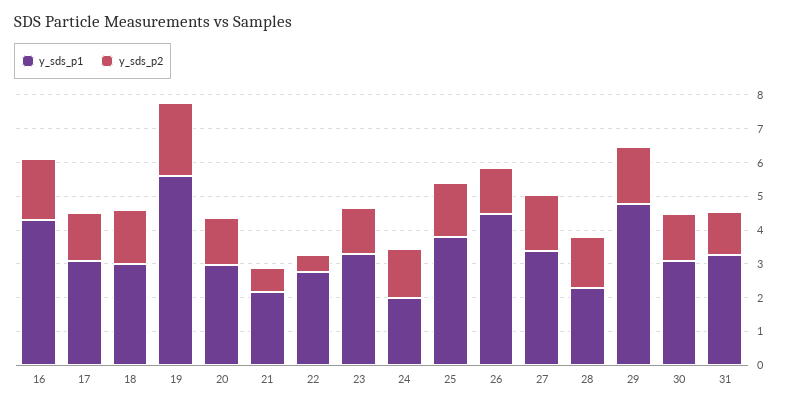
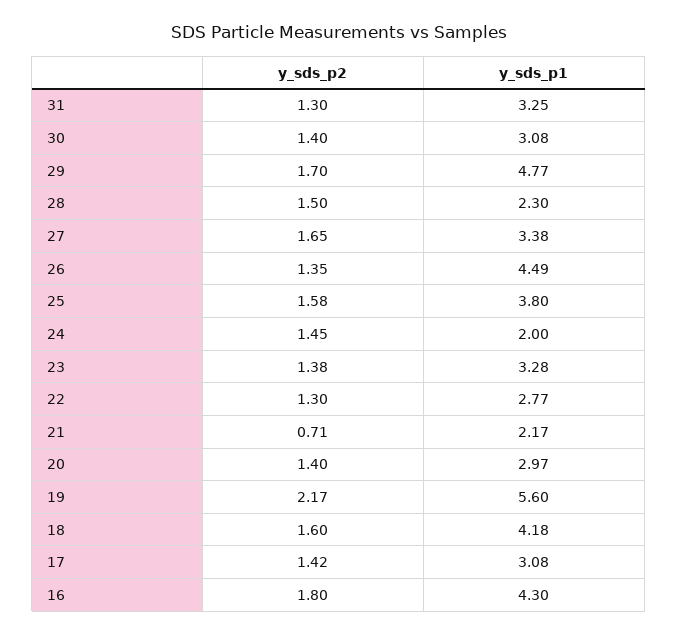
  {
    "y_sds_p1": {
      "16": 4.3,
      "17": 3.08,
-     "18": 3,
+     "18": 4.18,
      "19": 5.6,
      "20": 2.97,
      "21": 2.17,
      "22": 2.77,
      "23": 3.28,
      "24": 2,
      "25": 3.8,
      "26": 4.49,
      "27": 3.38,
      "28": 2.3,
      "29": 4.77,
      "30": 3.08,
      "31": 3.25
    },
    "y_sds_p2": {
      "16": 1.8,
      "17": 1.42,
      "18": 1.6,
      "19": 2.17,
      "20": 1.4,
      "21": 0.71,
-     "22": 0.5,
+     "22": 1.3,
      "23": 1.38,
      "24": 1.45,
      "25": 1.58,
      "26": 1.35,
      "27": 1.65,
      "28": 1.5,
      "29": 1.7,
      "30": 1.4,
      "31": 1.3
    }
  }

